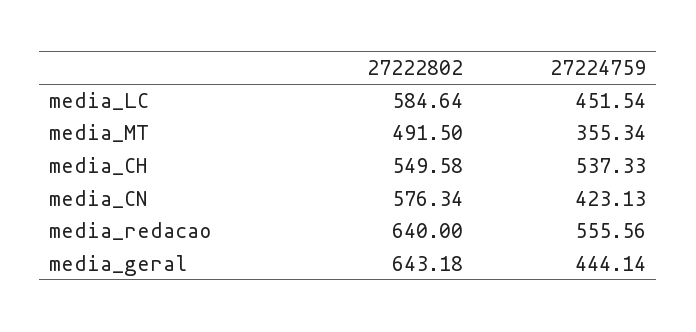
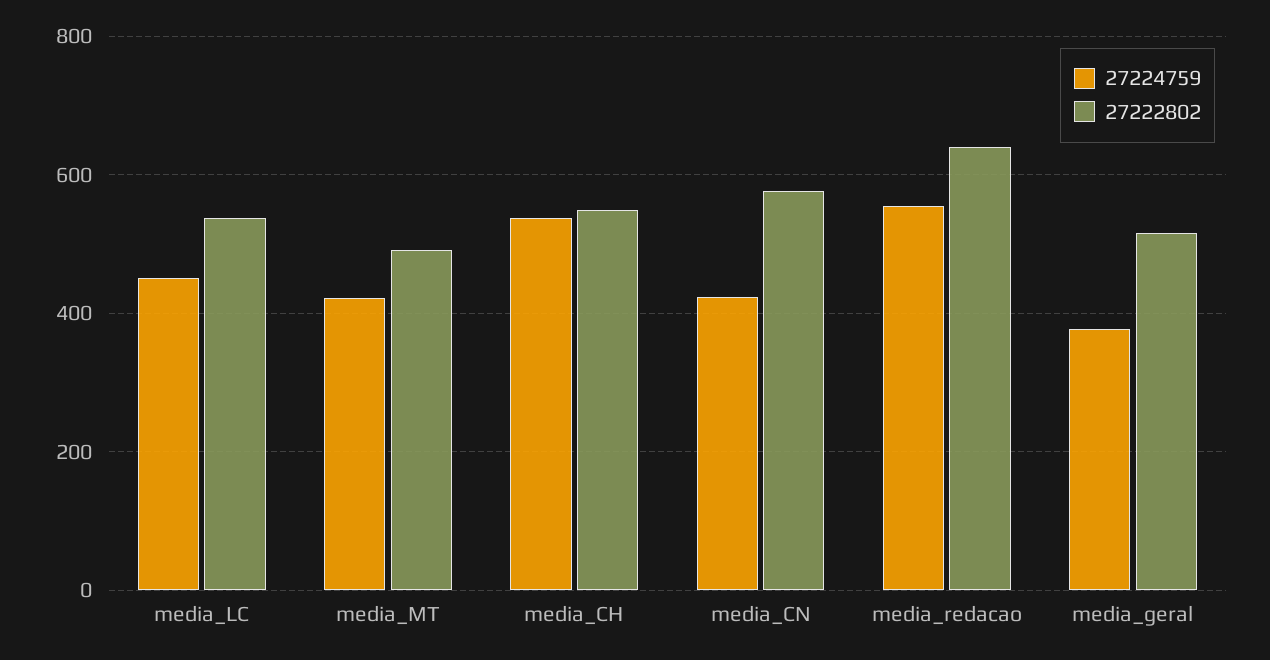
  {
    "27222802": {
-     "media_LC": 584.64,
+     "media_LC": 540,
      "media_MT": 491.5,
      "media_CH": 549.58,
      "media_CN": 576.34,
      "media_redacao": 640,
-     "media_geral": 643.18
+     "media_geral": 520
    },
    "27224759": {
      "media_LC": 451.54,
-     "media_MT": 355.34,
+     "media_MT": 420,
      "media_CH": 537.33,
      "media_CN": 423.13,
      "media_redacao": 555.56,
-     "media_geral": 444.14
+     "media_geral": 380
    }
  }

